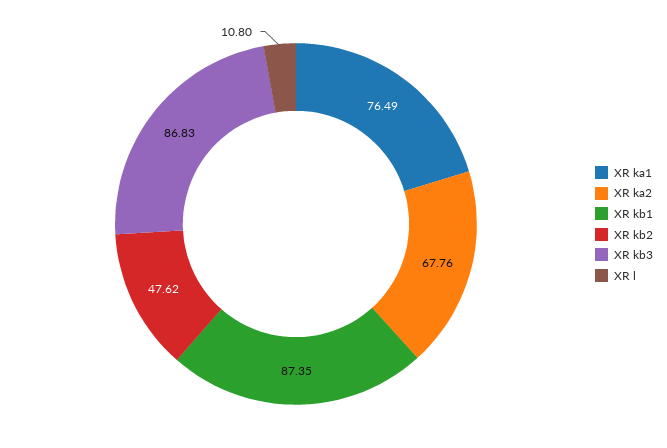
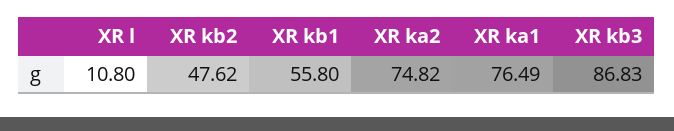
  {
    "XR ka1": 76.49,
-   "XR ka2": 67.76,
+   "XR ka2": 74.82,
-   "XR kb1": 87.35,
+   "XR kb1": 55.8,
    "XR kb2": 47.62,
    "XR kb3": 86.83,
    "XR l": 10.8
  }

